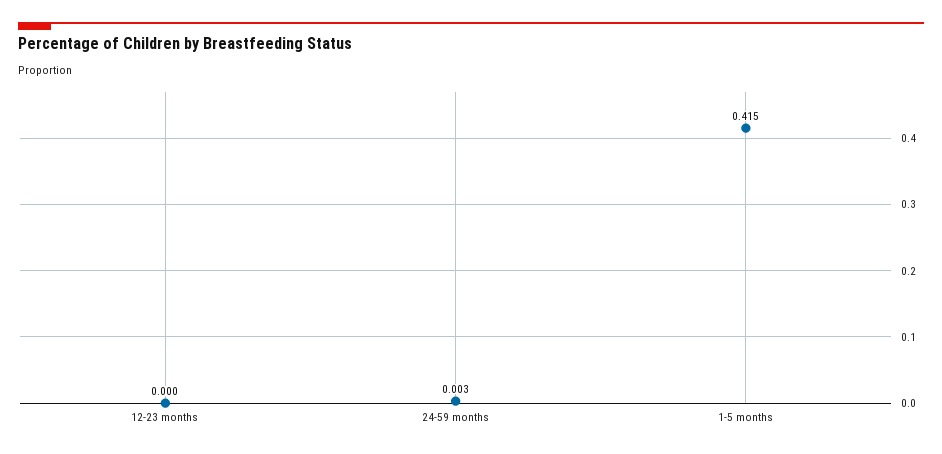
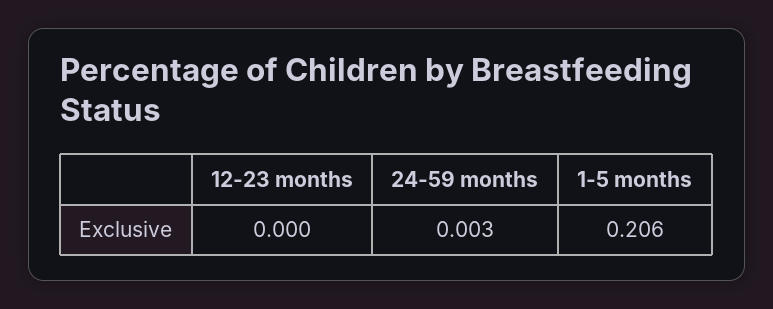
  {
    "12-23 months": 0,
    "24-59 months": 0.003,
-   "1-5 months": 0.415
+   "1-5 months": 0.206
  }

